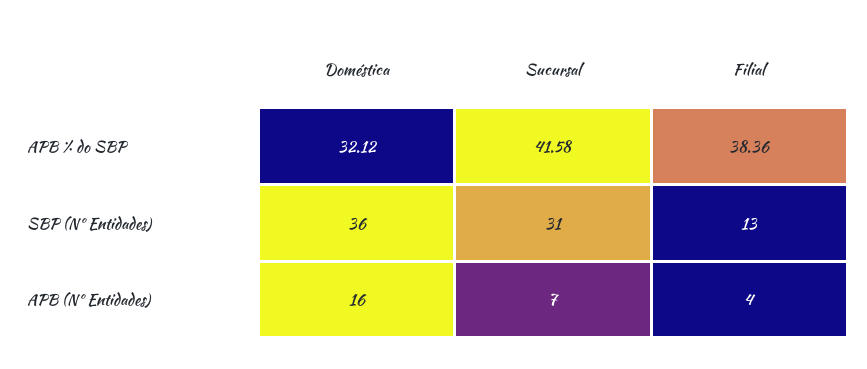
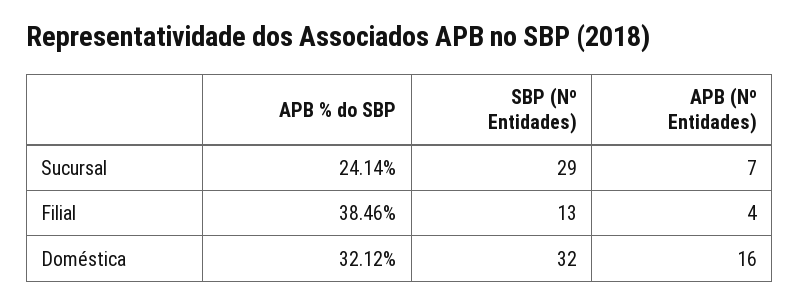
  {
    "Doméstica": {
      "APB % do SBP": 32.12,
-     "SBP (Nº Entidades)": 36,
+     "SBP (Nº Entidades)": 32,
      "APB (Nº Entidades)": 16
    },
    "Sucursal": {
-     "APB % do SBP": 41.58,
+     "APB % do SBP": 24.14,
-     "SBP (Nº Entidades)": 31,
+     "SBP (Nº Entidades)": 29,
      "APB (Nº Entidades)": 7
    },
    "Filial": {
-     "APB % do SBP": 38.36,
+     "APB % do SBP": 38.46,
      "SBP (Nº Entidades)": 13,
      "APB (Nº Entidades)": 4
    }
  }

